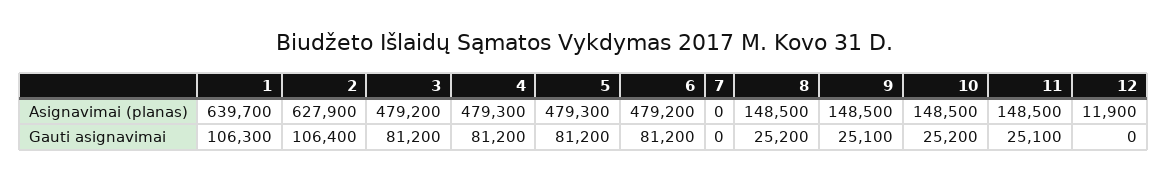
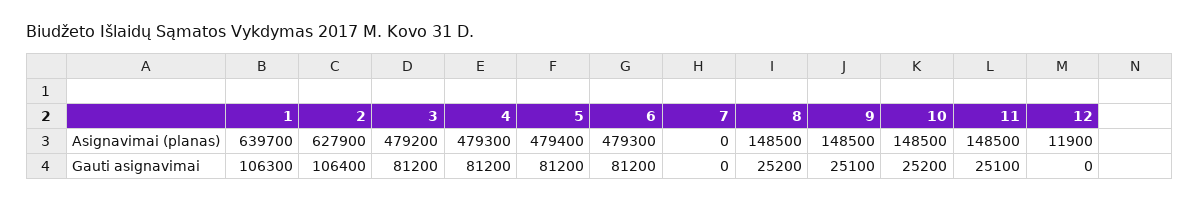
  {
    "1": {
      "Asignavimai (planas)": 639700,
      "Gauti asignavimai": 106300
    },
    "2": {
      "Asignavimai (planas)": 627900,
      "Gauti asignavimai": 106400
    },
    "3": {
      "Asignavimai (planas)": 479200,
      "Gauti asignavimai": 81200
    },
    "4": {
      "Asignavimai (planas)": 479300,
      "Gauti asignavimai": 81200
    },
    "5": {
-     "Asignavimai (planas)": 479300,
+     "Asignavimai (planas)": 479400,
      "Gauti asignavimai": 81200
    },
    "6": {
-     "Asignavimai (planas)": 479200,
+     "Asignavimai (planas)": 479300,
      "Gauti asignavimai": 81200
    },
    "7": {
      "Asignavimai (planas)": 0,
      "Gauti asignavimai": 0
    },
    "8": {
      "Asignavimai (planas)": 148500,
      "Gauti asignavimai": 25200
    },
    "9": {
      "Asignavimai (planas)": 148500,
      "Gauti asignavimai": 25100
    },
    "10": {
      "Asignavimai (planas)": 148500,
      "Gauti asignavimai": 25200
    },
    "11": {
      "Asignavimai (planas)": 148500,
      "Gauti asignavimai": 25100
    },
    "12": {
      "Asignavimai (planas)": 11900,
      "Gauti asignavimai": 0
    }
  }

